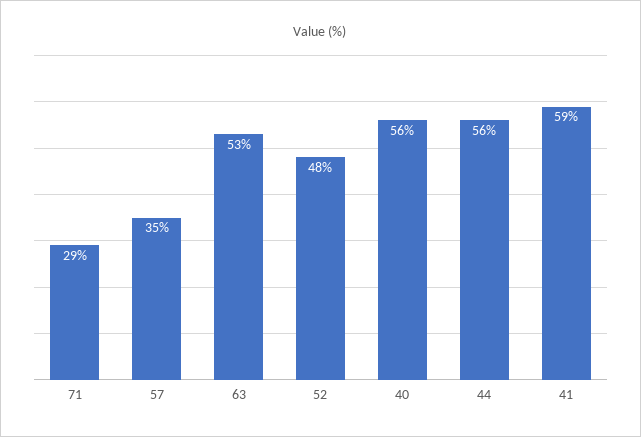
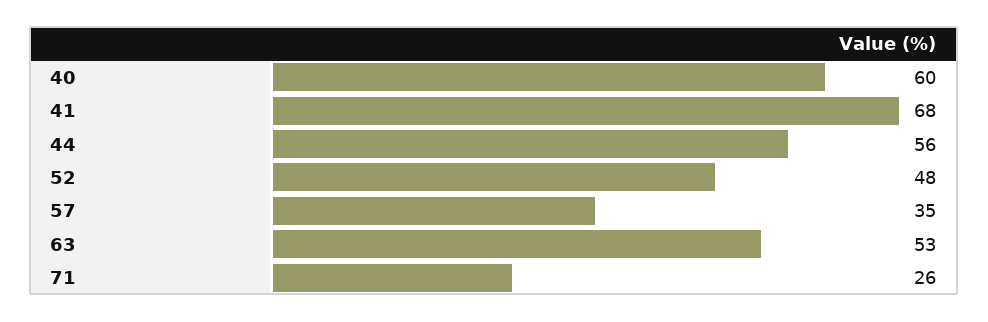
  {
-   "71": 29,
+   "71": 26,
    "57": 35,
    "63": 53,
    "52": 48,
-   "40": 56,
+   "40": 60,
    "44": 56,
-   "41": 59
+   "41": 68
  }

